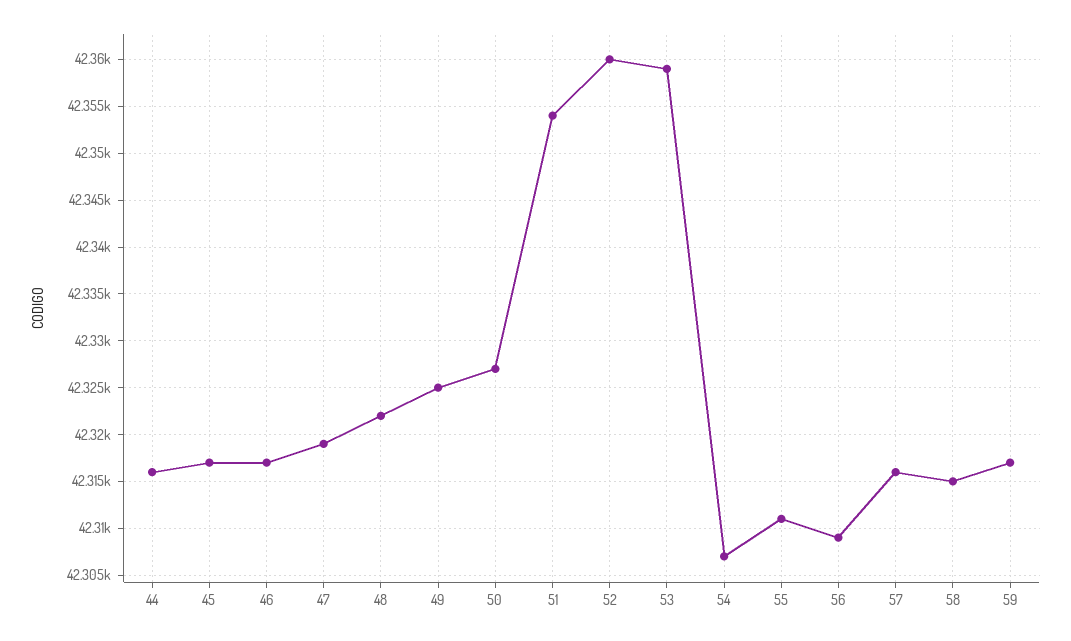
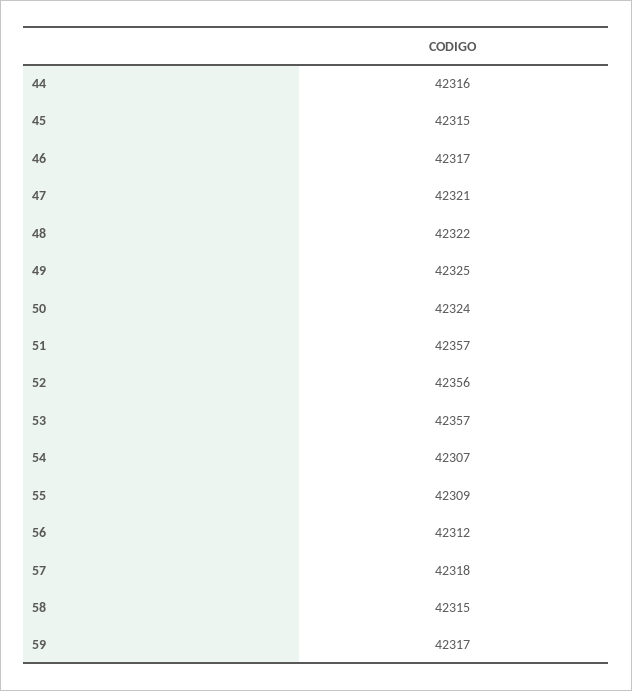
  {
    "44": 42316,
-   "45": 42317,
+   "45": 42315,
    "46": 42317,
-   "47": 42319,
+   "47": 42321,
    "48": 42322,
    "49": 42325,
-   "50": 42327,
+   "50": 42324,
-   "51": 42354,
+   "51": 42357,
-   "52": 42360,
+   "52": 42356,
-   "53": 42359,
+   "53": 42357,
    "54": 42307,
-   "55": 42311,
+   "55": 42309,
-   "56": 42309,
+   "56": 42312,
-   "57": 42316,
+   "57": 42318,
    "58": 42315,
    "59": 42317
  }

